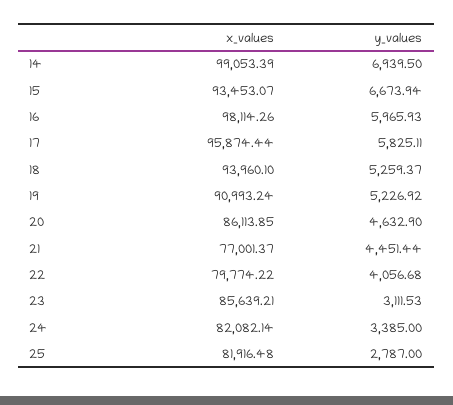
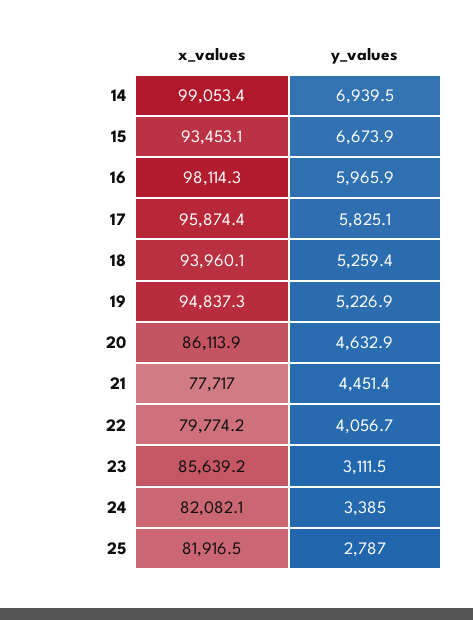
  {
    "x_values": {
      "14": 99053.39,
      "15": 93453.07,
      "16": 98114.26,
      "17": 95874.44,
      "18": 93960.1,
-     "19": 90993.24,
+     "19": 94837.3,
      "20": 86113.85,
-     "21": 77001.37,
+     "21": 77717,
      "22": 79774.22,
      "23": 85639.21,
      "24": 82082.14,
      "25": 81916.48
    },
    "y_values": {
      "14": 6939.5,
      "15": 6673.94,
      "16": 5965.93,
      "17": 5825.11,
      "18": 5259.37,
      "19": 5226.92,
      "20": 4632.9,
      "21": 4451.44,
      "22": 4056.68,
      "23": 3111.53,
      "24": 3385,
      "25": 2787
    }
  }

